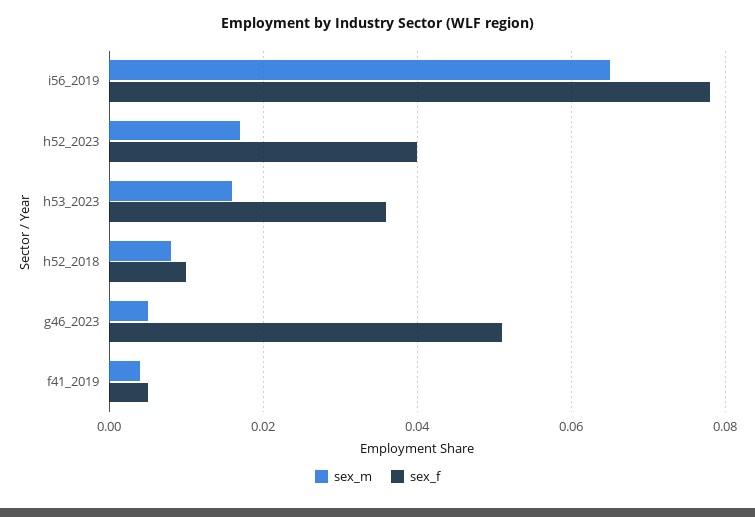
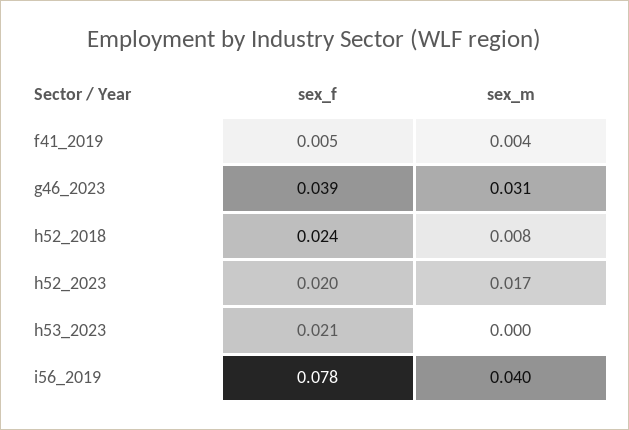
  {
    "sex_m": {
-     "i56_2019": 0.065,
+     "i56_2019": 0.04,
      "h52_2023": 0.017,
-     "h53_2023": 0.015,
+     "h53_2023": 0,
      "h52_2018": 0.008,
-     "g46_2023": 0.005,
+     "g46_2023": 0.031,
      "f41_2019": 0.004
    },
    "sex_f": {
      "i56_2019": 0.078,
-     "h52_2023": 0.04,
+     "h52_2023": 0.02,
-     "h53_2023": 0.035,
+     "h53_2023": 0.021,
-     "h52_2018": 0.01,
+     "h52_2018": 0.024,
-     "g46_2023": 0.05,
+     "g46_2023": 0.039,
      "f41_2019": 0.005
    }
  }

